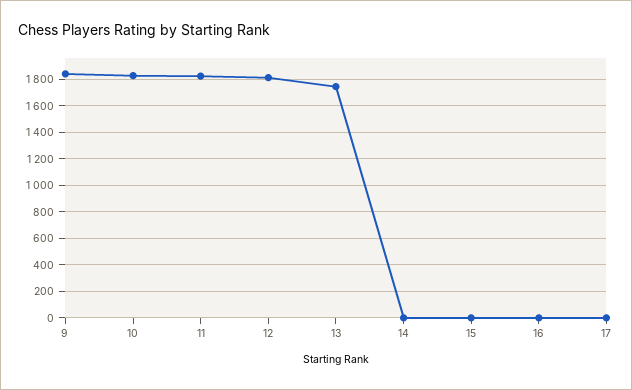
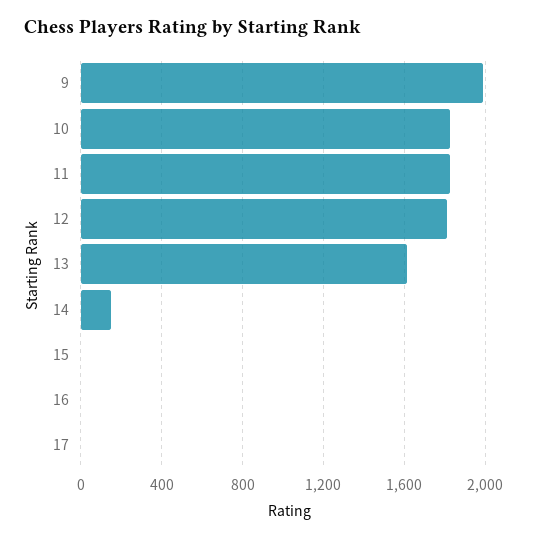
  {
-   "9": 1850,
+   "9": 2000,
    "10": 1850,
    "11": 1850,
    "12": 1800,
-   "13": 1750,
+   "13": 1600,
-   "14": 0,
+   "14": 150,
    "15": 0,
    "16": 0,
    "17": 0
  }

